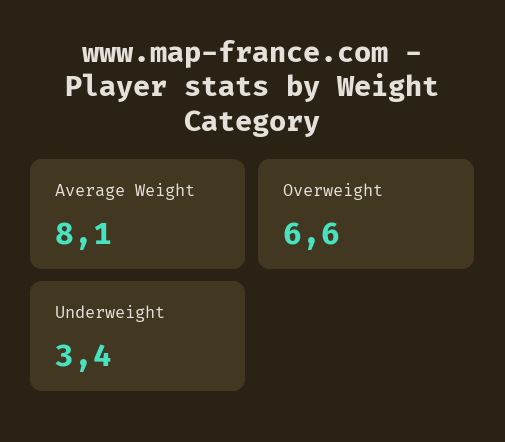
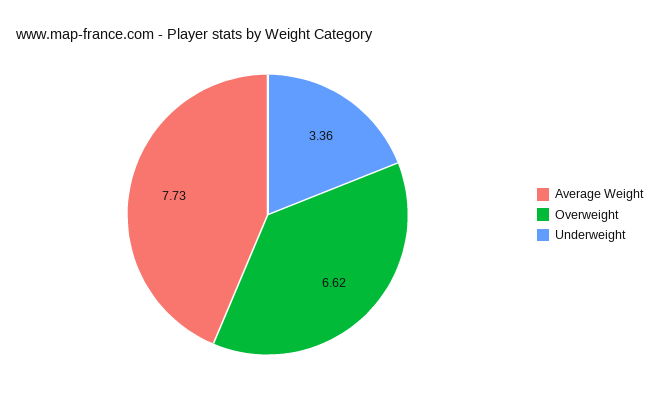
  {
-   "Average Weight": 8.1,
+   "Average Weight": 7.73,
    "Overweight": 6.62,
    "Underweight": 3.36
  }

